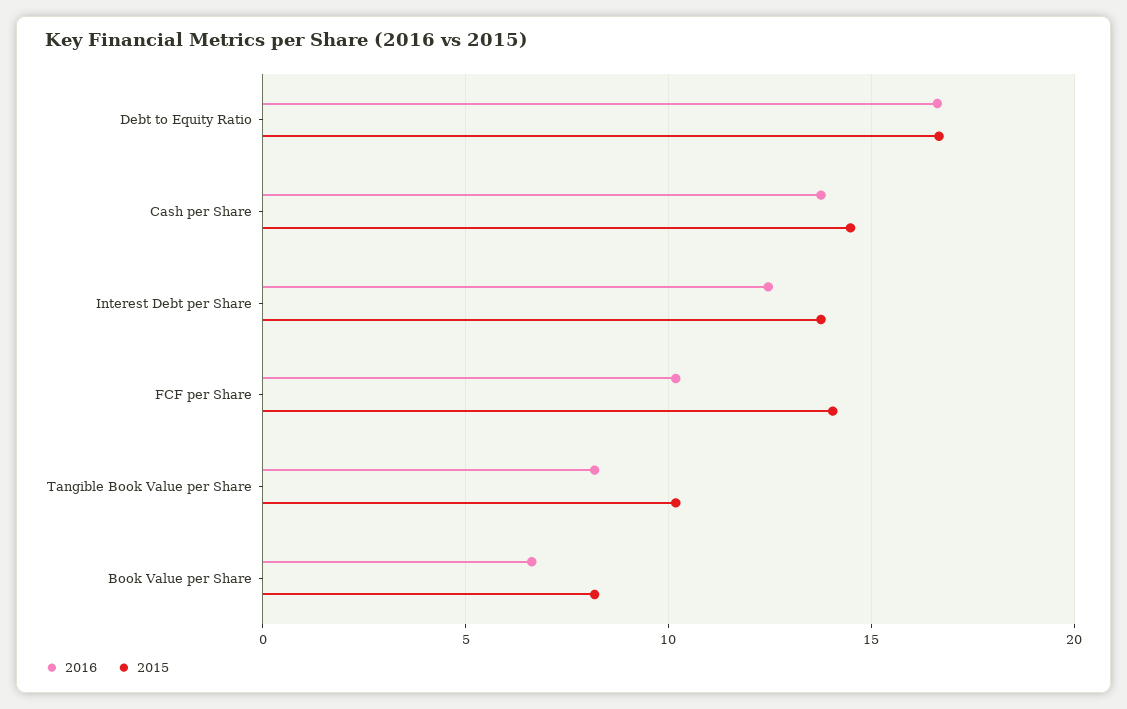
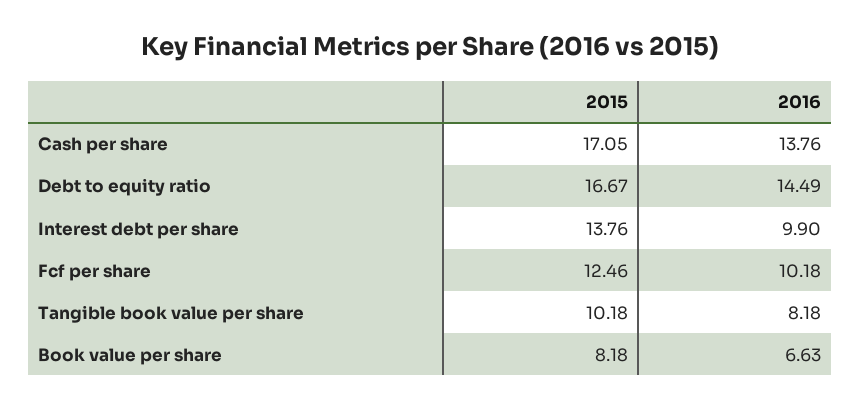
  {
    "2016": {
-     "Debt to Equity Ratio": 16.5,
+     "Debt to Equity Ratio": 14.49,
      "Cash per Share": 13.76,
-     "Interest Debt per Share": 12.5,
+     "Interest Debt per Share": 9.9,
      "FCF per Share": 10.18,
      "Tangible Book Value per Share": 8.18,
      "Book Value per Share": 6.63
    },
    "2015": {
      "Debt to Equity Ratio": 16.67,
-     "Cash per Share": 14.5,
+     "Cash per Share": 17.05,
      "Interest Debt per Share": 13.76,
-     "FCF per Share": 14,
+     "FCF per Share": 12.46,
      "Tangible Book Value per Share": 10.18,
      "Book Value per Share": 8.18
    }
  }

